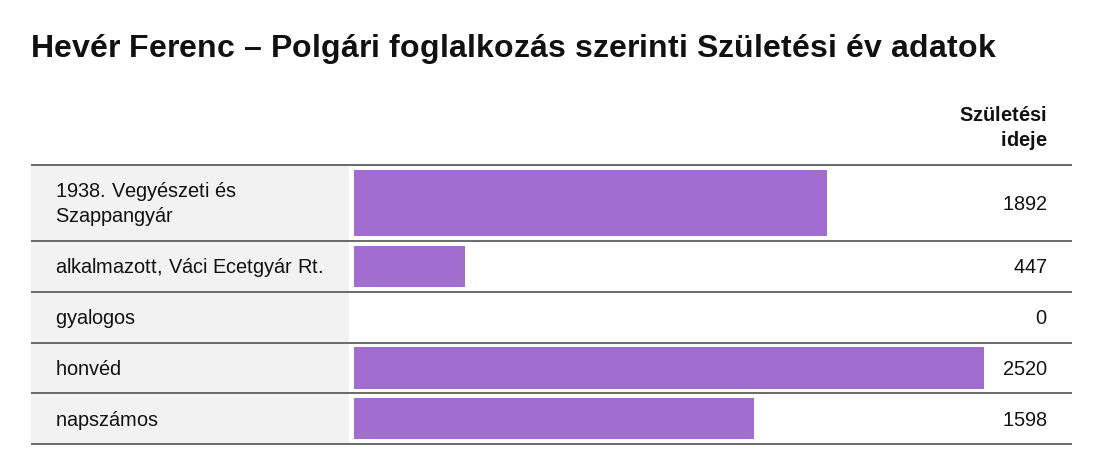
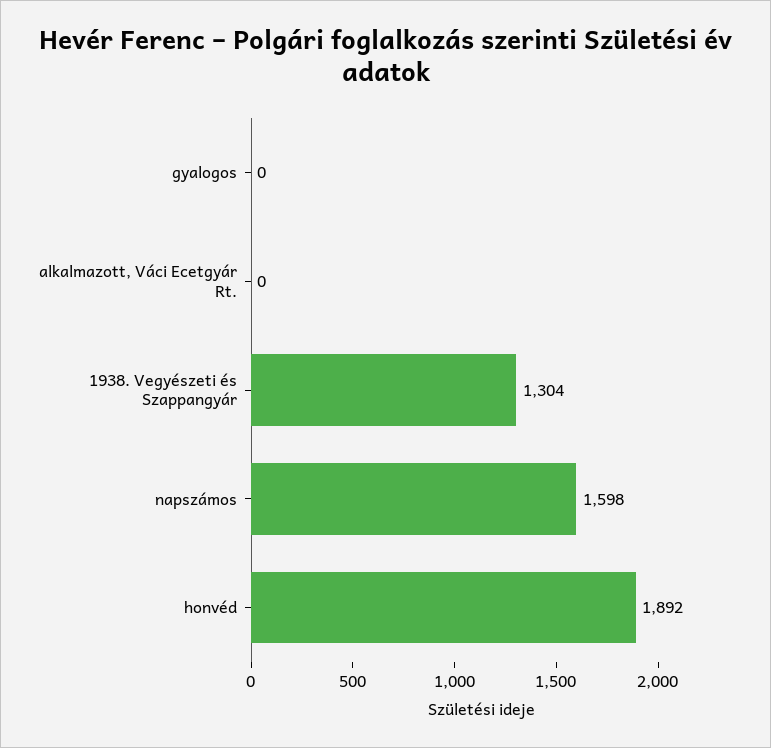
  {
-   "1938. Vegyészeti és Szappangyár": 1892,
+   "1938. Vegyészeti és Szappangyár": 1304,
-   "alkalmazott, Váci Ecetgyár Rt.": 447,
+   "alkalmazott, Váci Ecetgyár Rt.": 0,
    "gyalogos": 0,
-   "honvéd": 2520,
+   "honvéd": 1892,
    "napszámos": 1598
  }

